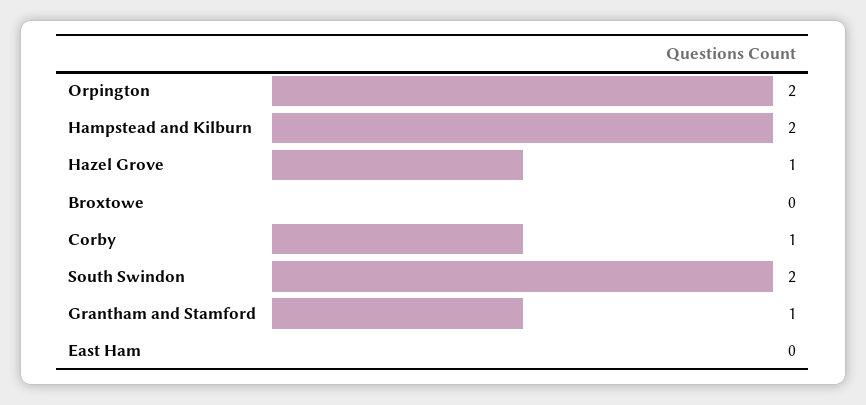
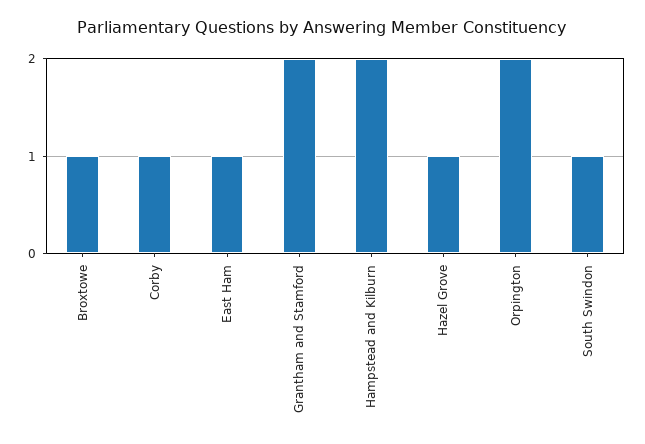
  {
    "Orpington": 2,
    "Hampstead and Kilburn": 2,
    "Hazel Grove": 1,
-   "Broxtowe": 0,
+   "Broxtowe": 1,
    "Corby": 1,
-   "South Swindon": 2,
+   "South Swindon": 1,
-   "Grantham and Stamford": 1,
+   "Grantham and Stamford": 2,
-   "East Ham": 0
+   "East Ham": 1
  }

